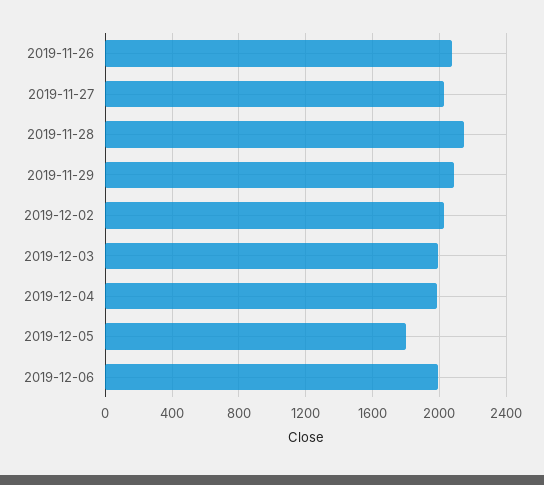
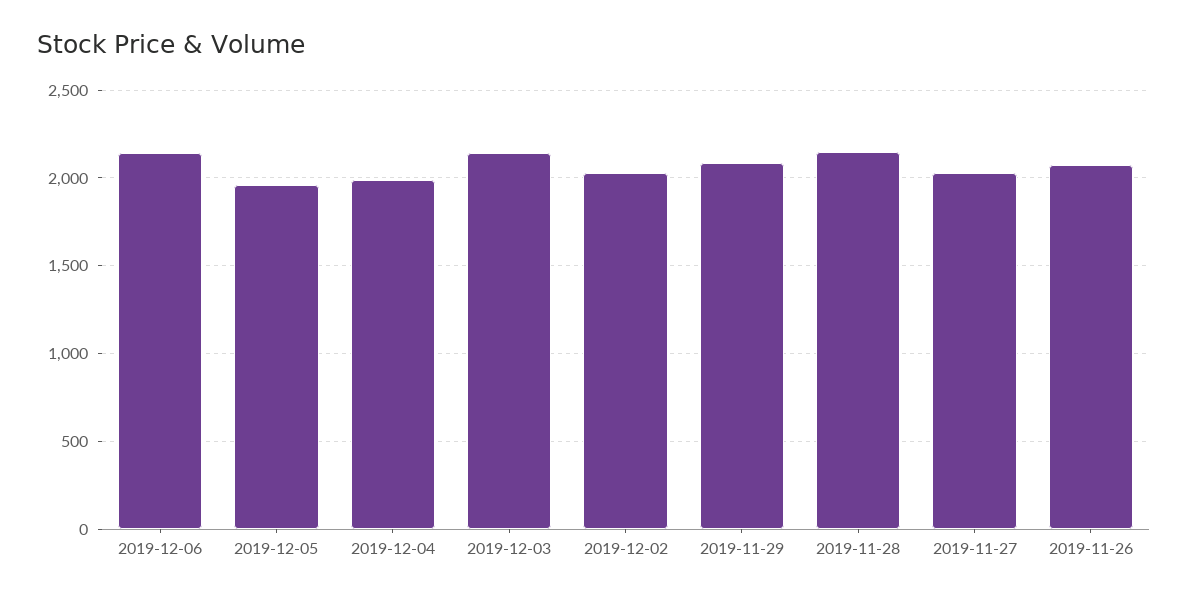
  {
    "2019-11-26": 2100,
    "2019-11-27": 2050,
    "2019-11-28": 2150,
    "2019-11-29": 2100,
    "2019-12-02": 2050,
-   "2019-12-03": 2000,
+   "2019-12-03": 2150,
    "2019-12-04": 2000,
-   "2019-12-05": 1800,
+   "2019-12-05": 1950,
-   "2019-12-06": 2000
+   "2019-12-06": 2150
  }

